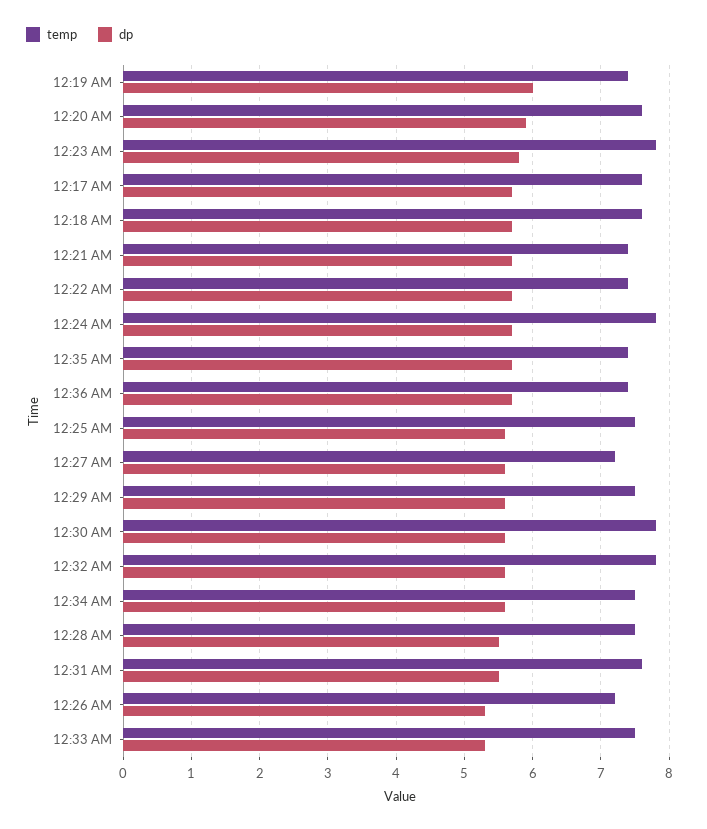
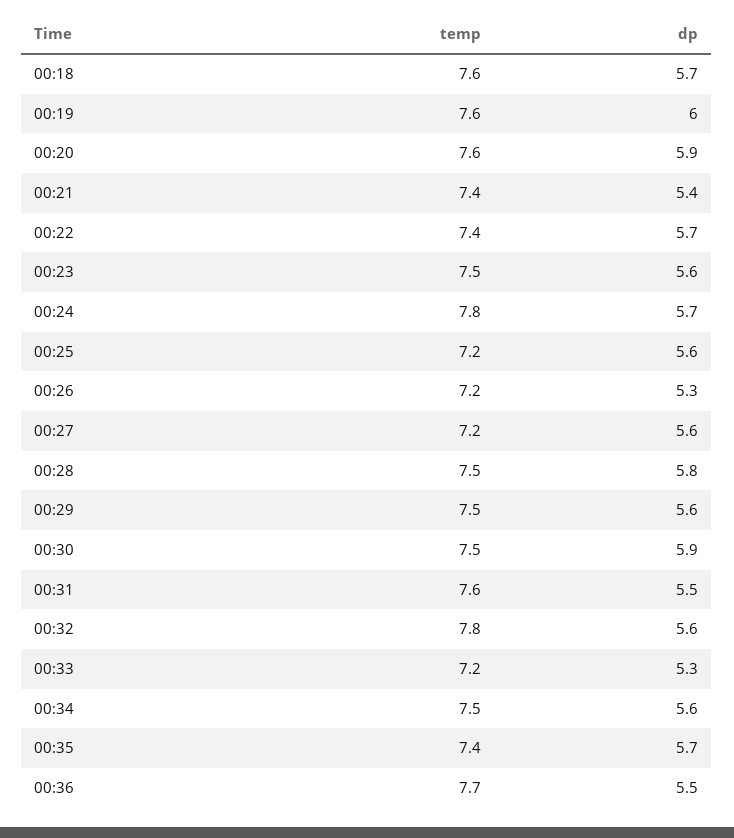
  {
    "temp": {
-     "12:19 AM": 7.4,
+     "12:19 AM": 7.6,
      "12:20 AM": 7.6,
-     "12:23 AM": 7.8,
+     "12:23 AM": 7.5,
-     "12:17 AM": 7.6,
      "12:18 AM": 7.6,
      "12:21 AM": 7.4,
      "12:22 AM": 7.4,
      "12:24 AM": 7.8,
      "12:35 AM": 7.4,
-     "12:36 AM": 7.4,
+     "12:36 AM": 7.7,
-     "12:25 AM": 7.5,
+     "12:25 AM": 7.2,
      "12:27 AM": 7.2,
      "12:29 AM": 7.5,
-     "12:30 AM": 7.8,
+     "12:30 AM": 7.5,
      "12:32 AM": 7.8,
      "12:34 AM": 7.5,
      "12:28 AM": 7.5,
      "12:31 AM": 7.6,
      "12:26 AM": 7.2,
-     "12:33 AM": 7.5
+     "12:33 AM": 7.2
    },
    "dp": {
      "12:19 AM": 6,
      "12:20 AM": 5.9,
-     "12:23 AM": 5.8,
+     "12:23 AM": 5.6,
-     "12:17 AM": 5.7,
      "12:18 AM": 5.7,
-     "12:21 AM": 5.7,
+     "12:21 AM": 5.4,
      "12:22 AM": 5.7,
      "12:24 AM": 5.7,
      "12:35 AM": 5.7,
-     "12:36 AM": 5.7,
+     "12:36 AM": 5.5,
      "12:25 AM": 5.6,
      "12:27 AM": 5.6,
      "12:29 AM": 5.6,
-     "12:30 AM": 5.6,
+     "12:30 AM": 5.9,
      "12:32 AM": 5.6,
      "12:34 AM": 5.6,
-     "12:28 AM": 5.5,
+     "12:28 AM": 5.8,
      "12:31 AM": 5.5,
      "12:26 AM": 5.3,
      "12:33 AM": 5.3
    }
  }

